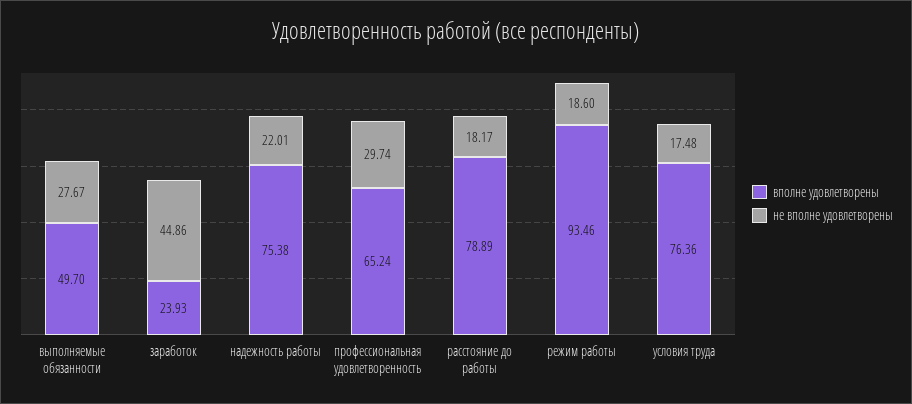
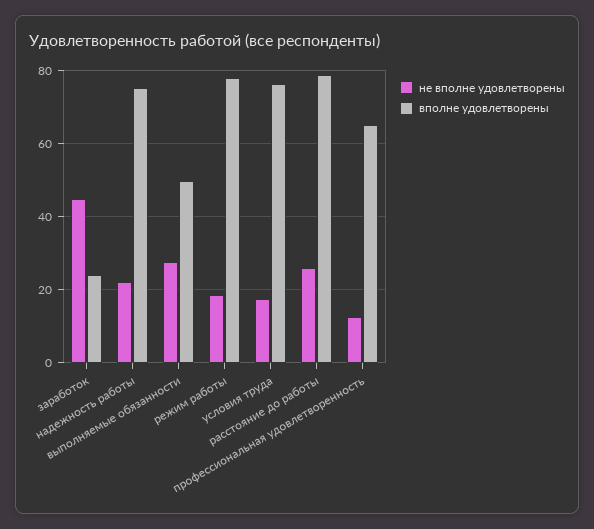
  {
    "вполне удовлетворены": {
      "выполняемые обязанности": 49.7,
      "заработок": 23.93,
      "надежность работы": 75.38,
      "профессиональная удовлетворенность": 65.24,
      "расстояние до работы": 78.89,
-     "режим работы": 93.46,
+     "режим работы": 78,
      "условия труда": 76.36
    },
    "не вполне удовлетворены": {
      "выполняемые обязанности": 27.67,
      "заработок": 44.86,
      "надежность работы": 22.01,
-     "профессиональная удовлетворенность": 29.74,
+     "профессиональная удовлетворенность": 12,
-     "расстояние до работы": 18.17,
+     "расстояние до работы": 26,
      "режим работы": 18.6,
      "условия труда": 17.48
    }
  }

